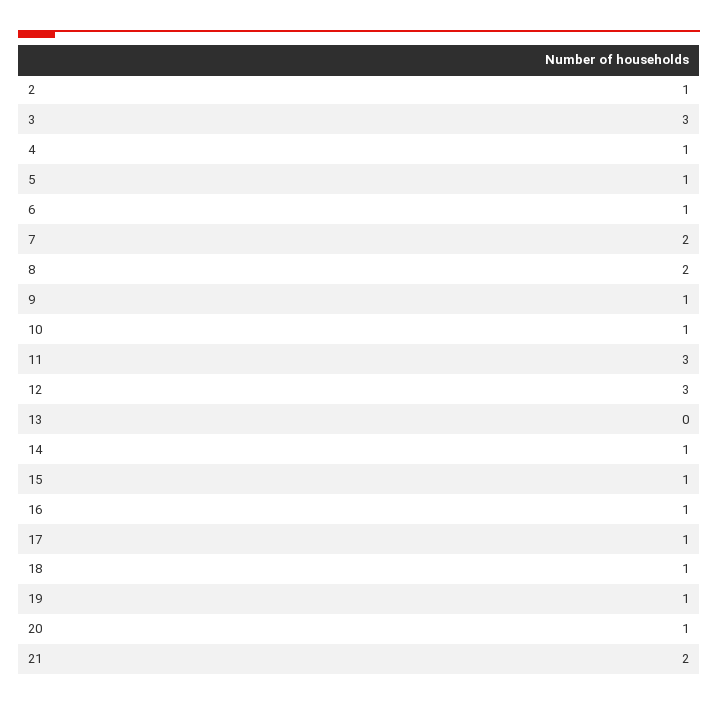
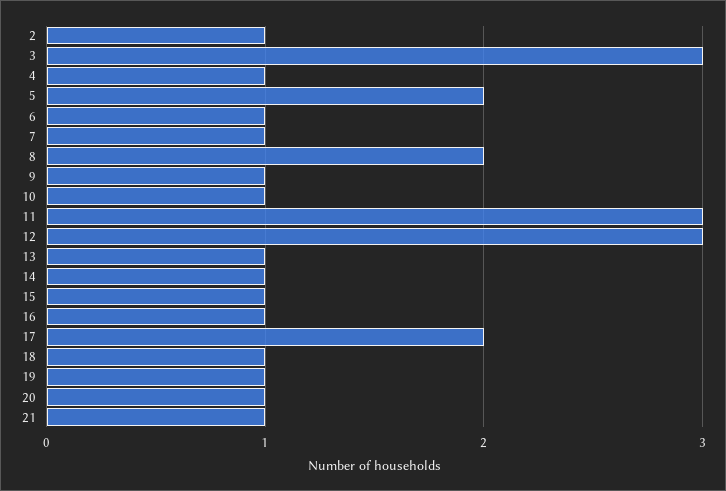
  {
    "2": 1,
    "3": 3,
    "4": 1,
-   "5": 1,
+   "5": 2,
    "6": 1,
-   "7": 2,
+   "7": 1,
    "8": 2,
    "9": 1,
    "10": 1,
    "11": 3,
    "12": 3,
-   "13": 0,
+   "13": 1,
    "14": 1,
    "15": 1,
    "16": 1,
-   "17": 1,
+   "17": 2,
    "18": 1,
    "19": 1,
    "20": 1,
-   "21": 2
+   "21": 1
  }

